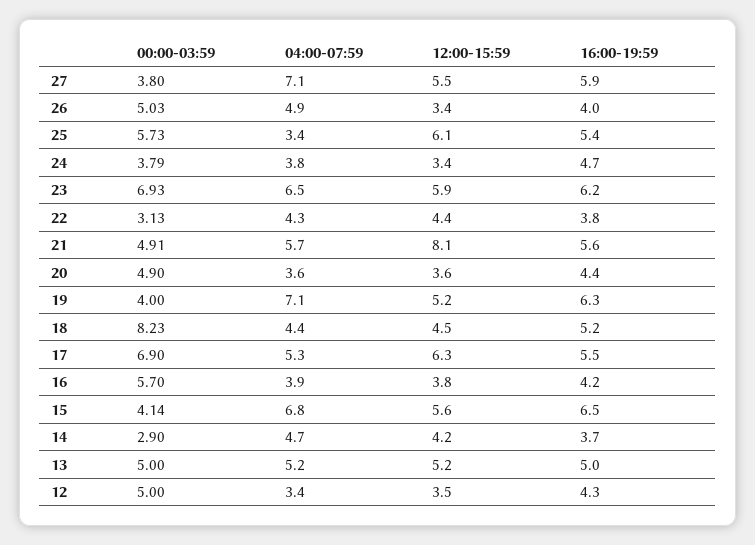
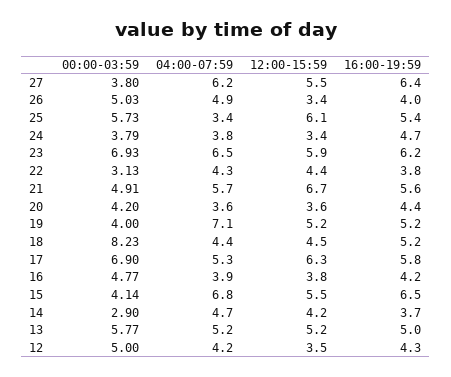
  {
    "00:00-03:59": {
      "27": 3.8,
      "26": 5.03,
      "25": 5.73,
      "24": 3.79,
      "23": 6.93,
      "22": 3.13,
      "21": 4.91,
-     "20": 4.9,
+     "20": 4.2,
      "19": 4,
      "18": 8.23,
      "17": 6.9,
-     "16": 5.7,
+     "16": 4.77,
      "15": 4.14,
      "14": 2.9,
-     "13": 5,
+     "13": 5.77,
      "12": 5
    },
    "04:00-07:59": {
-     "27": 7.1,
+     "27": 6.2,
      "26": 4.9,
      "25": 3.4,
      "24": 3.8,
      "23": 6.5,
      "22": 4.3,
      "21": 5.7,
      "20": 3.6,
      "19": 7.1,
      "18": 4.4,
      "17": 5.3,
      "16": 3.9,
      "15": 6.8,
      "14": 4.7,
      "13": 5.2,
-     "12": 3.4
+     "12": 4.2
    },
    "12:00-15:59": {
      "27": 5.5,
      "26": 3.4,
      "25": 6.1,
      "24": 3.4,
      "23": 5.9,
      "22": 4.4,
-     "21": 8.1,
+     "21": 6.7,
      "20": 3.6,
      "19": 5.2,
      "18": 4.5,
      "17": 6.3,
      "16": 3.8,
-     "15": 5.6,
+     "15": 5.5,
      "14": 4.2,
      "13": 5.2,
      "12": 3.5
    },
    "16:00-19:59": {
-     "27": 5.9,
+     "27": 6.4,
      "26": 4,
      "25": 5.4,
      "24": 4.7,
      "23": 6.2,
      "22": 3.8,
      "21": 5.6,
      "20": 4.4,
-     "19": 6.3,
+     "19": 5.2,
      "18": 5.2,
-     "17": 5.5,
+     "17": 5.8,
      "16": 4.2,
      "15": 6.5,
      "14": 3.7,
      "13": 5,
      "12": 4.3
    }
  }

